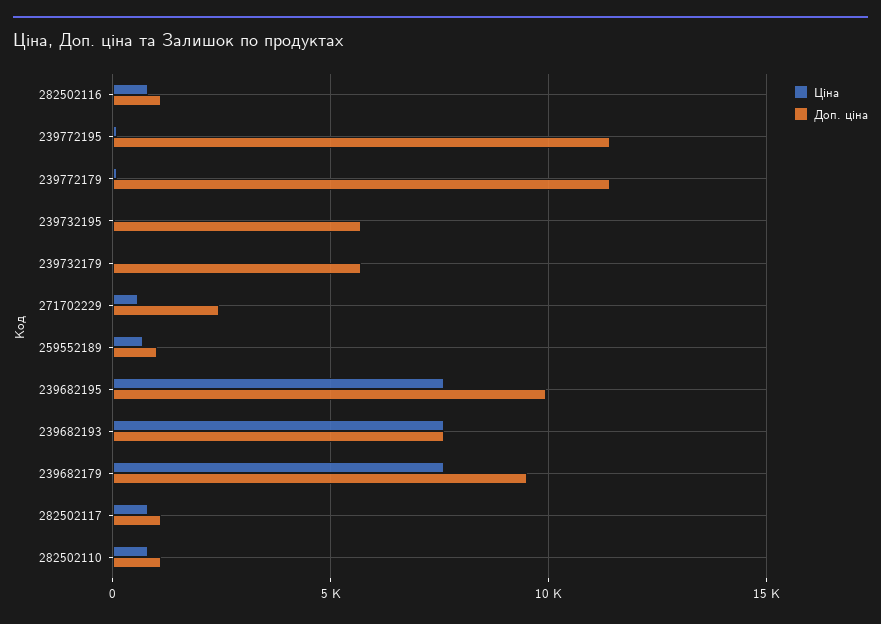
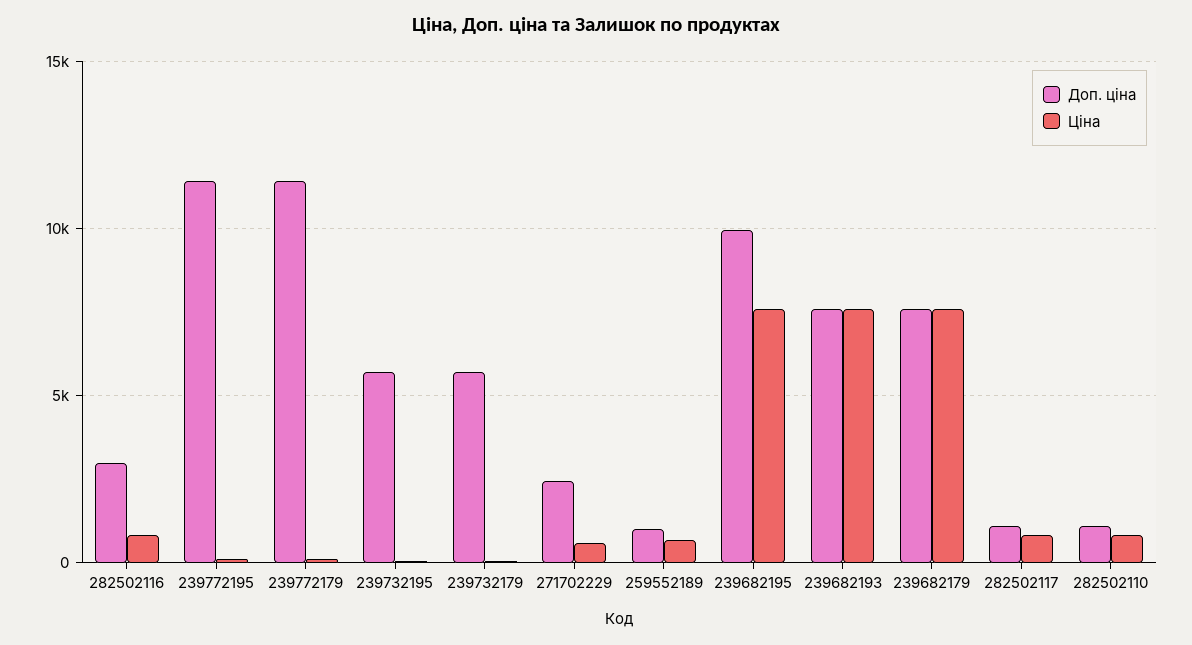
  {
    "Ціна": {
      "282502116": 1000,
      "239772195": 0,
      "239772179": 0,
      "239732195": 0,
      "239732179": 0,
      "271702229": 500,
      "259552189": 500,
      "239682195": 7500,
      "239682193": 7500,
      "239682179": 7500,
      "282502117": 1000,
      "282502110": 1000
    },
    "Доп. ціна": {
-     "282502116": 1000,
+     "282502116": 3000,
      "239772195": 11500,
      "239772179": 11500,
      "239732195": 5500,
      "239732179": 5500,
      "271702229": 2500,
      "259552189": 1000,
      "239682195": 10000,
      "239682193": 7500,
-     "239682179": 9500,
+     "239682179": 7500,
      "282502117": 1000,
      "282502110": 1000
    }
  }

